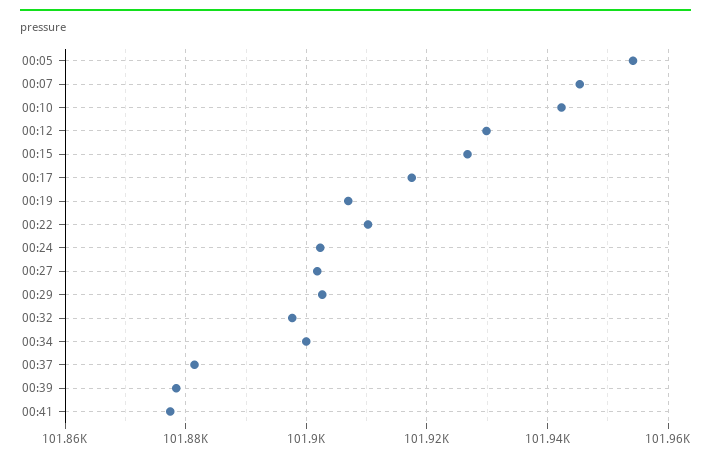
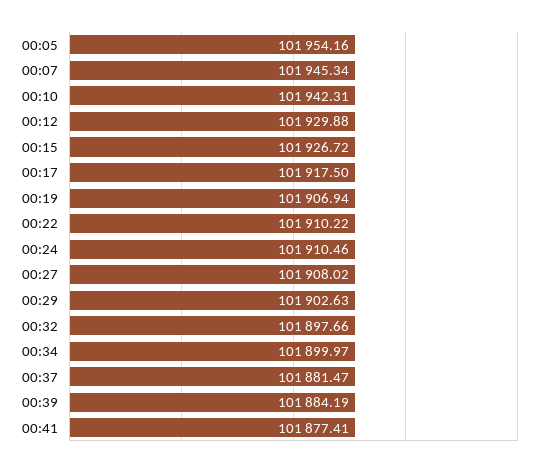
  {
    "00:05": 101954.16,
    "00:07": 101945.34,
    "00:10": 101942.31,
    "00:12": 101929.88,
    "00:15": 101926.72,
    "00:17": 101917.5,
    "00:19": 101906.94,
    "00:22": 101910.22,
-   "00:24": 101902,
+   "00:24": 101910.46,
-   "00:27": 101902,
+   "00:27": 101908.02,
    "00:29": 101902.63,
    "00:32": 101897.66,
    "00:34": 101899.97,
    "00:37": 101881.47,
-   "00:39": 101878,
+   "00:39": 101884.19,
    "00:41": 101877.41
  }

